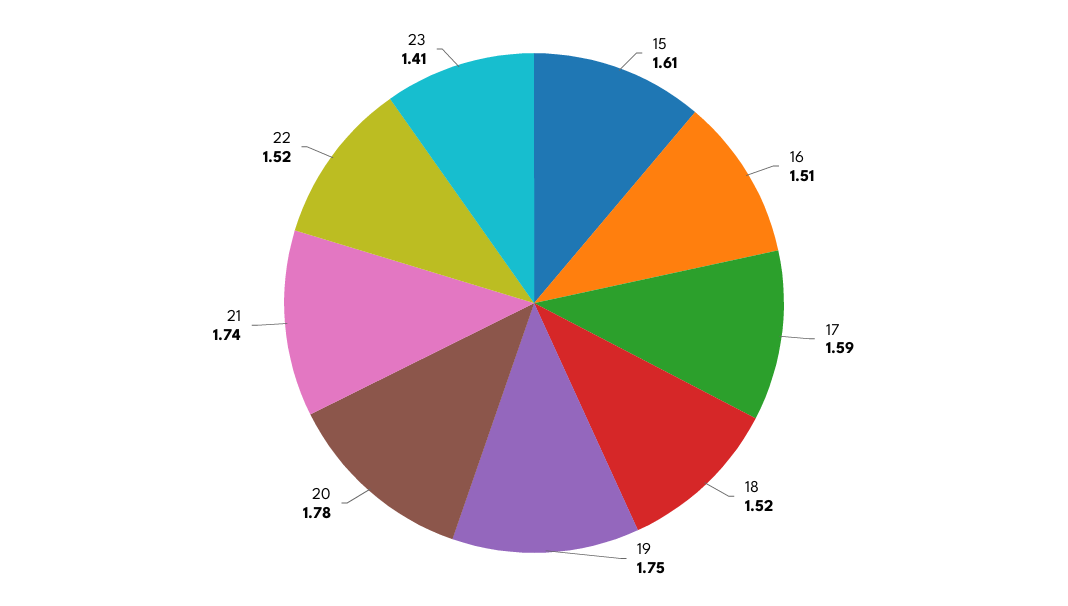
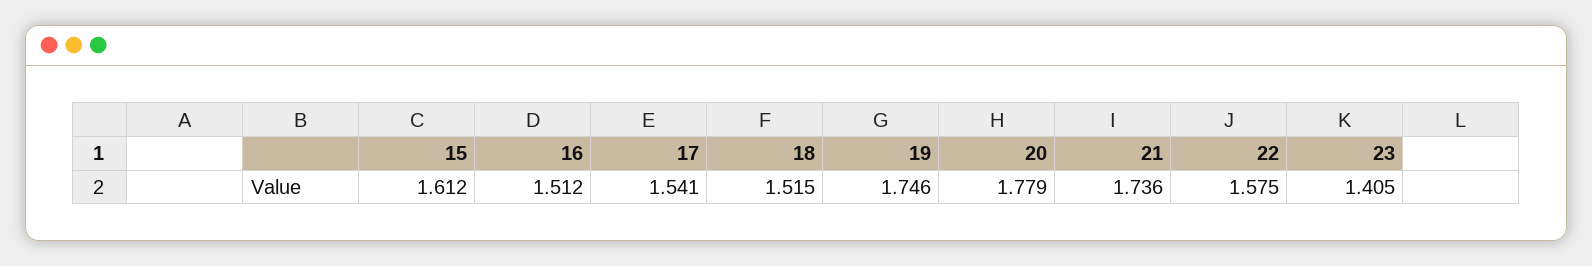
  {
    "15": 1.612,
    "16": 1.512,
-   "17": 1.59,
+   "17": 1.541,
    "18": 1.515,
    "19": 1.746,
    "20": 1.779,
    "21": 1.736,
-   "22": 1.52,
+   "22": 1.575,
    "23": 1.405
  }

